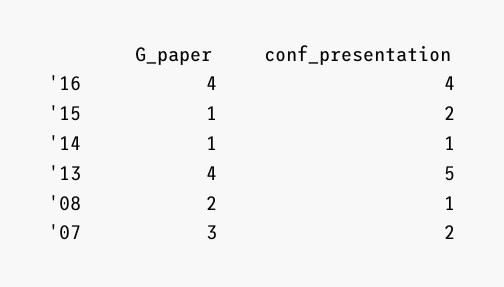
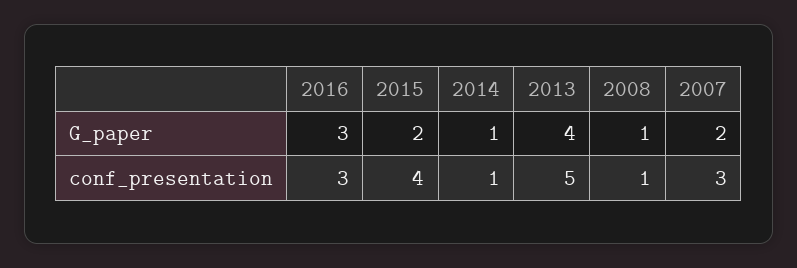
  {
    "G_paper": {
-     "'16": 4,
+     "'16": 3,
-     "'15": 1,
+     "'15": 2,
      "'14": 1,
      "'13": 4,
-     "'08": 2,
+     "'08": 1,
-     "'07": 3
+     "'07": 2
    },
    "conf_presentation": {
-     "'16": 4,
+     "'16": 3,
-     "'15": 2,
+     "'15": 4,
      "'14": 1,
      "'13": 5,
      "'08": 1,
-     "'07": 2
+     "'07": 3
    }
  }

